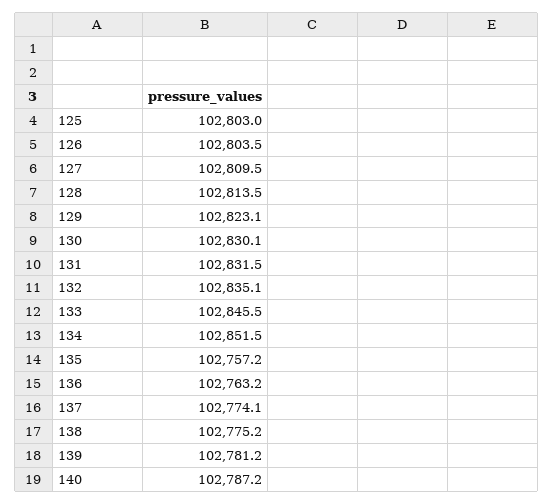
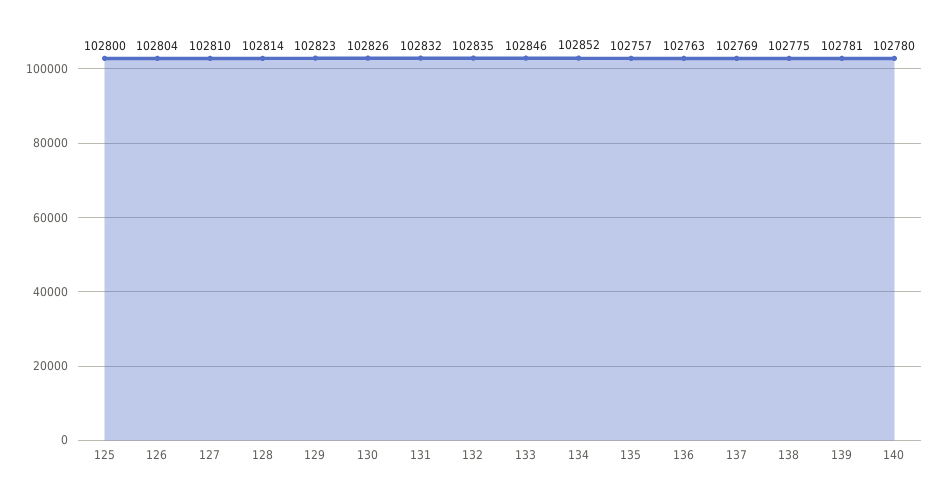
  {
-   "125": 102803,
+   "125": 102800,
    "126": 102803.5,
    "127": 102809.5,
    "128": 102813.5,
    "129": 102823.1,
-   "130": 102830.1,
+   "130": 102826,
    "131": 102831.5,
    "132": 102835.1,
    "133": 102845.5,
    "134": 102851.5,
    "135": 102757.2,
    "136": 102763.2,
-   "137": 102774.1,
+   "137": 102769,
    "138": 102775.2,
    "139": 102781.2,
-   "140": 102787.2
+   "140": 102780
  }

